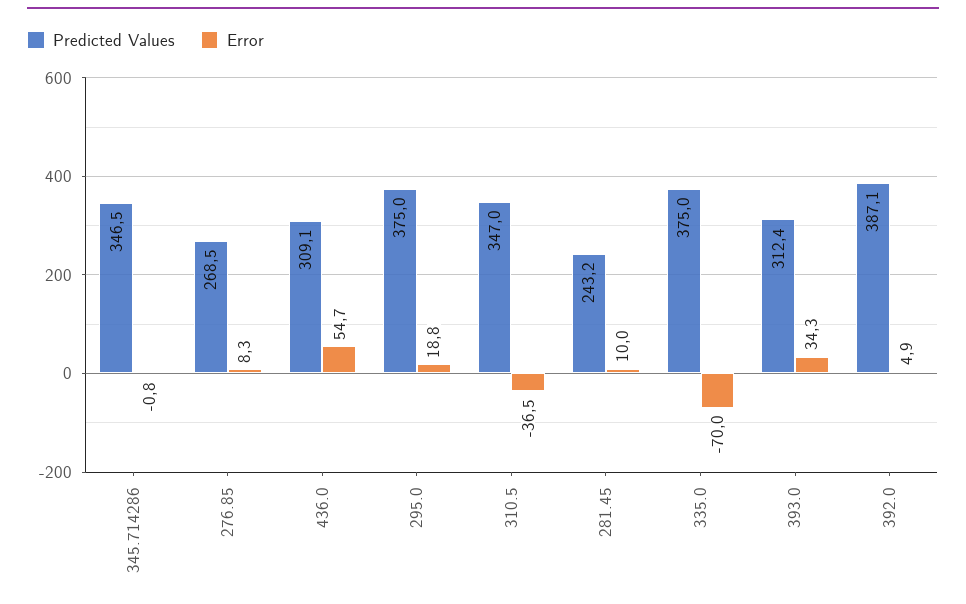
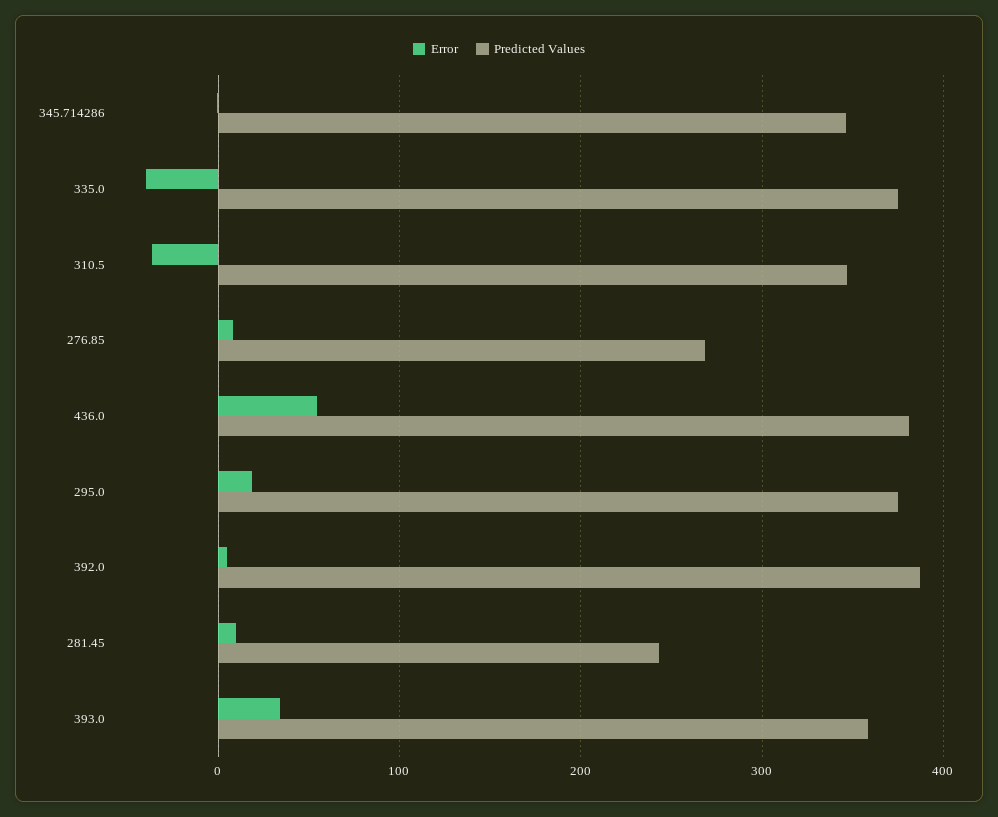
  {
    "Predicted Values": {
      "345.714286": 346.5,
      "276.85": 268.5,
-     "436.0": 309.1,
+     "436.0": 380,
      "295.0": 375,
      "310.5": 347,
      "281.45": 243.2,
      "335.0": 375,
-     "393.0": 312.4,
+     "393.0": 360,
      "392.0": 387.1
    },
    "Error": {
      "345.714286": -0.8,
      "276.85": 8.3,
      "436.0": 54.7,
      "295.0": 18.8,
      "310.5": -36.5,
      "281.45": 10,
-     "335.0": -70,
+     "335.0": -40,
      "393.0": 34.3,
      "392.0": 4.9
    }
  }

